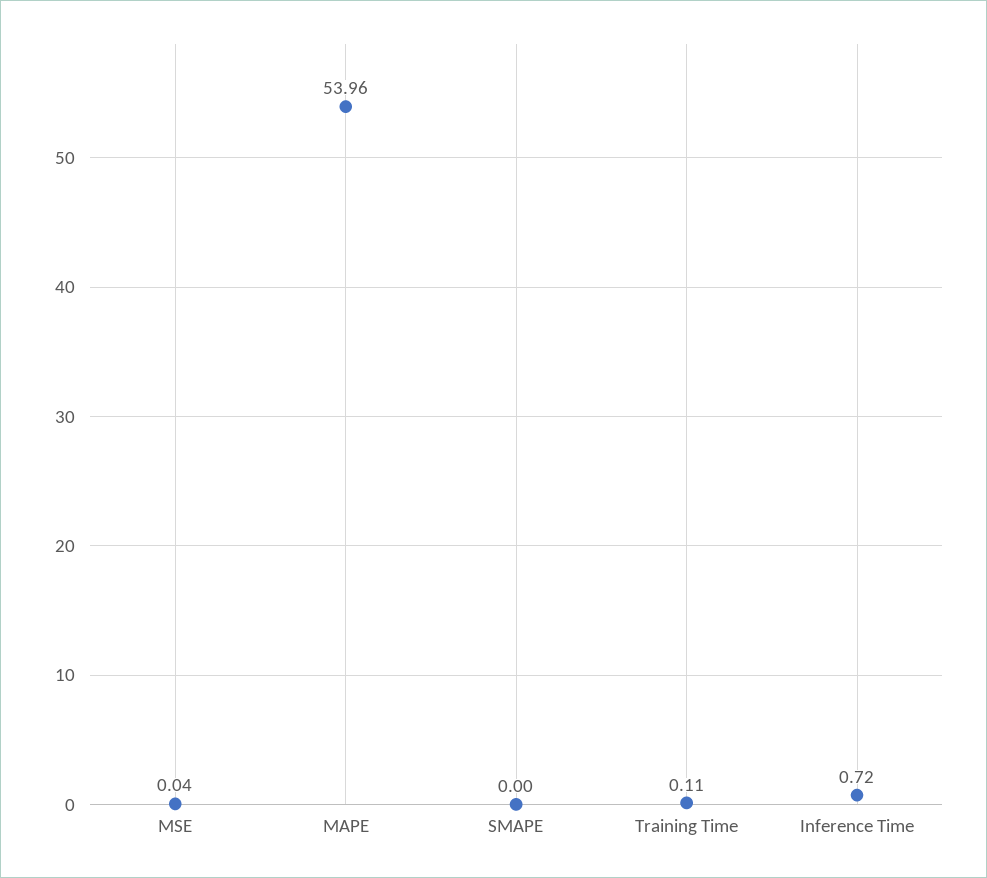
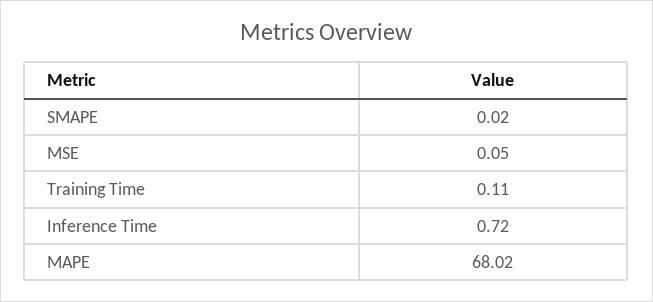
  {
-   "MSE": 0.04,
+   "MSE": 0.05,
-   "MAPE": 53.96,
+   "MAPE": 68.02,
-   "SMAPE": 0,
+   "SMAPE": 0.02,
    "Training Time": 0.11,
    "Inference Time": 0.72
  }

